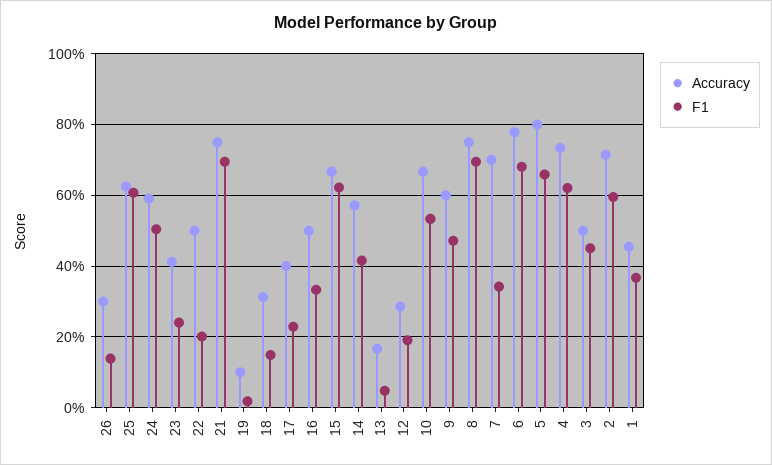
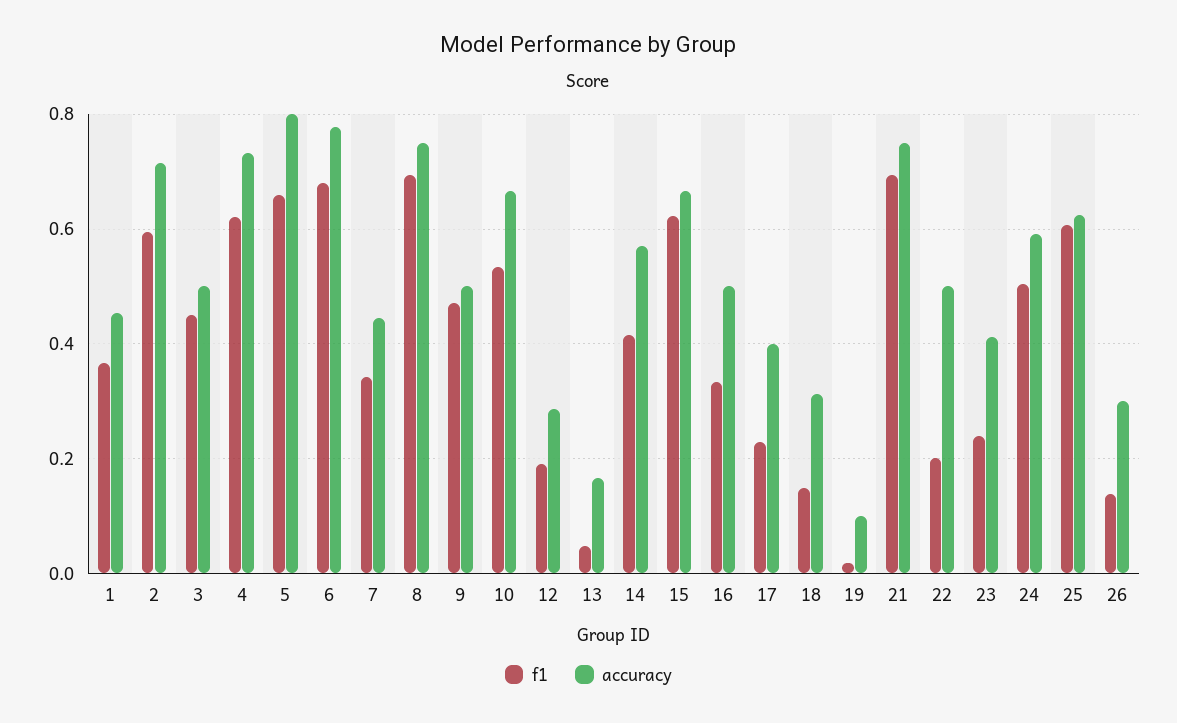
  {
    "Accuracy": {
      "26": 0.3,
      "25": 0.62,
      "24": 0.6,
      "23": 0.42,
      "22": 0.5,
      "21": 0.76,
      "19": 0.1,
      "18": 0.32,
      "17": 0.4,
      "16": 0.5,
      "15": 0.66,
      "14": 0.58,
      "13": 0.16,
      "12": 0.28,
      "10": 0.66,
-     "9": 0.6,
+     "9": 0.5,
      "8": 0.76,
-     "7": 0.7,
+     "7": 0.44,
      "6": 0.78,
      "5": 0.8,
      "4": 0.74,
      "3": 0.5,
      "2": 0.72,
      "1": 0.46
    },
    "F1": {
      "26": 0.14,
      "25": 0.6,
      "24": 0.5,
      "23": 0.24,
      "22": 0.2,
      "21": 0.7,
      "19": 0.02,
      "18": 0.14,
      "17": 0.22,
      "16": 0.34,
      "15": 0.62,
      "14": 0.42,
      "13": 0.04,
      "12": 0.2,
      "10": 0.54,
      "9": 0.48,
      "8": 0.7,
      "7": 0.34,
      "6": 0.68,
      "5": 0.66,
      "4": 0.62,
      "3": 0.46,
      "2": 0.6,
      "1": 0.36
    }
  }

